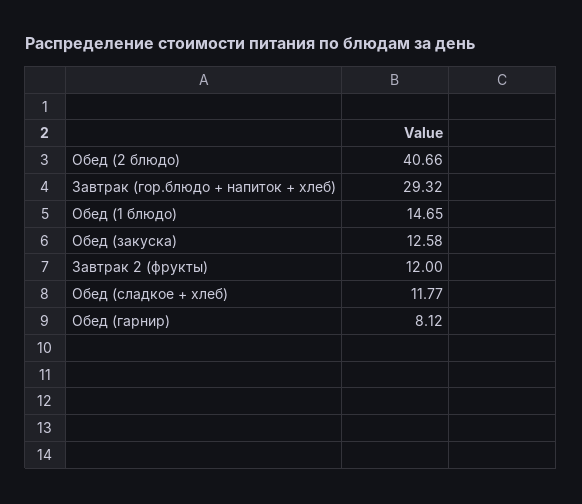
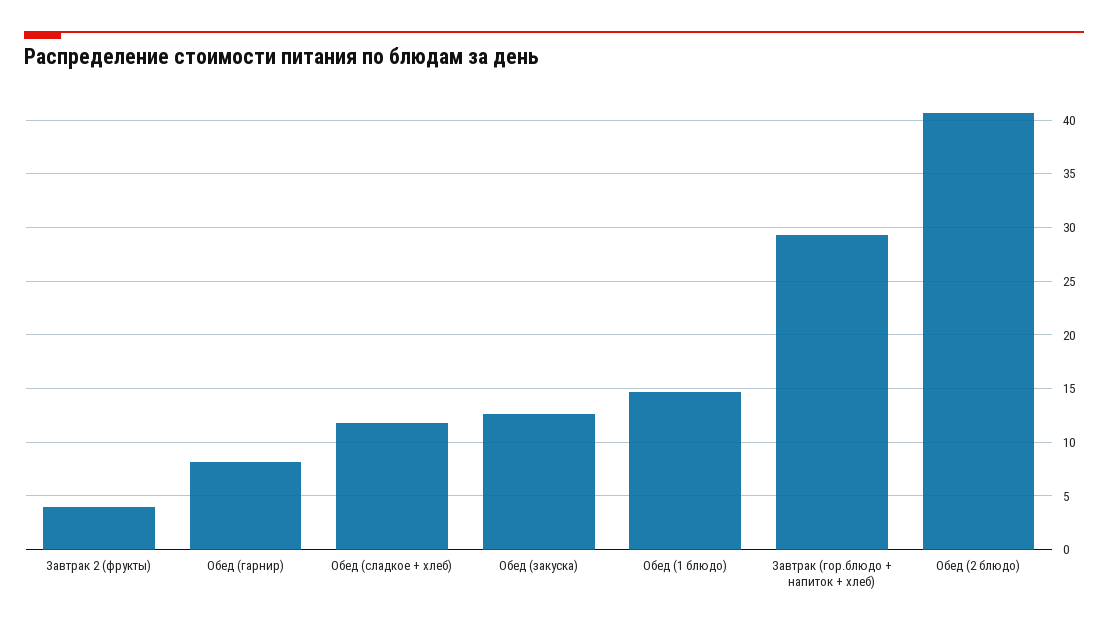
  {
    "Обед (2 блюдо)": 40.66,
    "Завтрак (гор.блюдо + напиток + хлеб)": 29.32,
    "Обед (1 блюдо)": 14.65,
    "Обед (закуска)": 12.58,
-   "Завтрак 2 (фрукты)": 12,
+   "Завтрак 2 (фрукты)": 4,
    "Обед (сладкое + хлеб)": 11.77,
    "Обед (гарнир)": 8.12
  }

